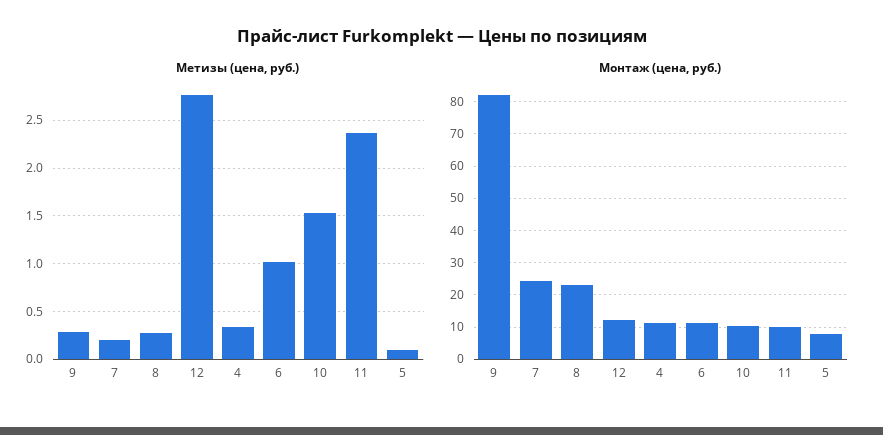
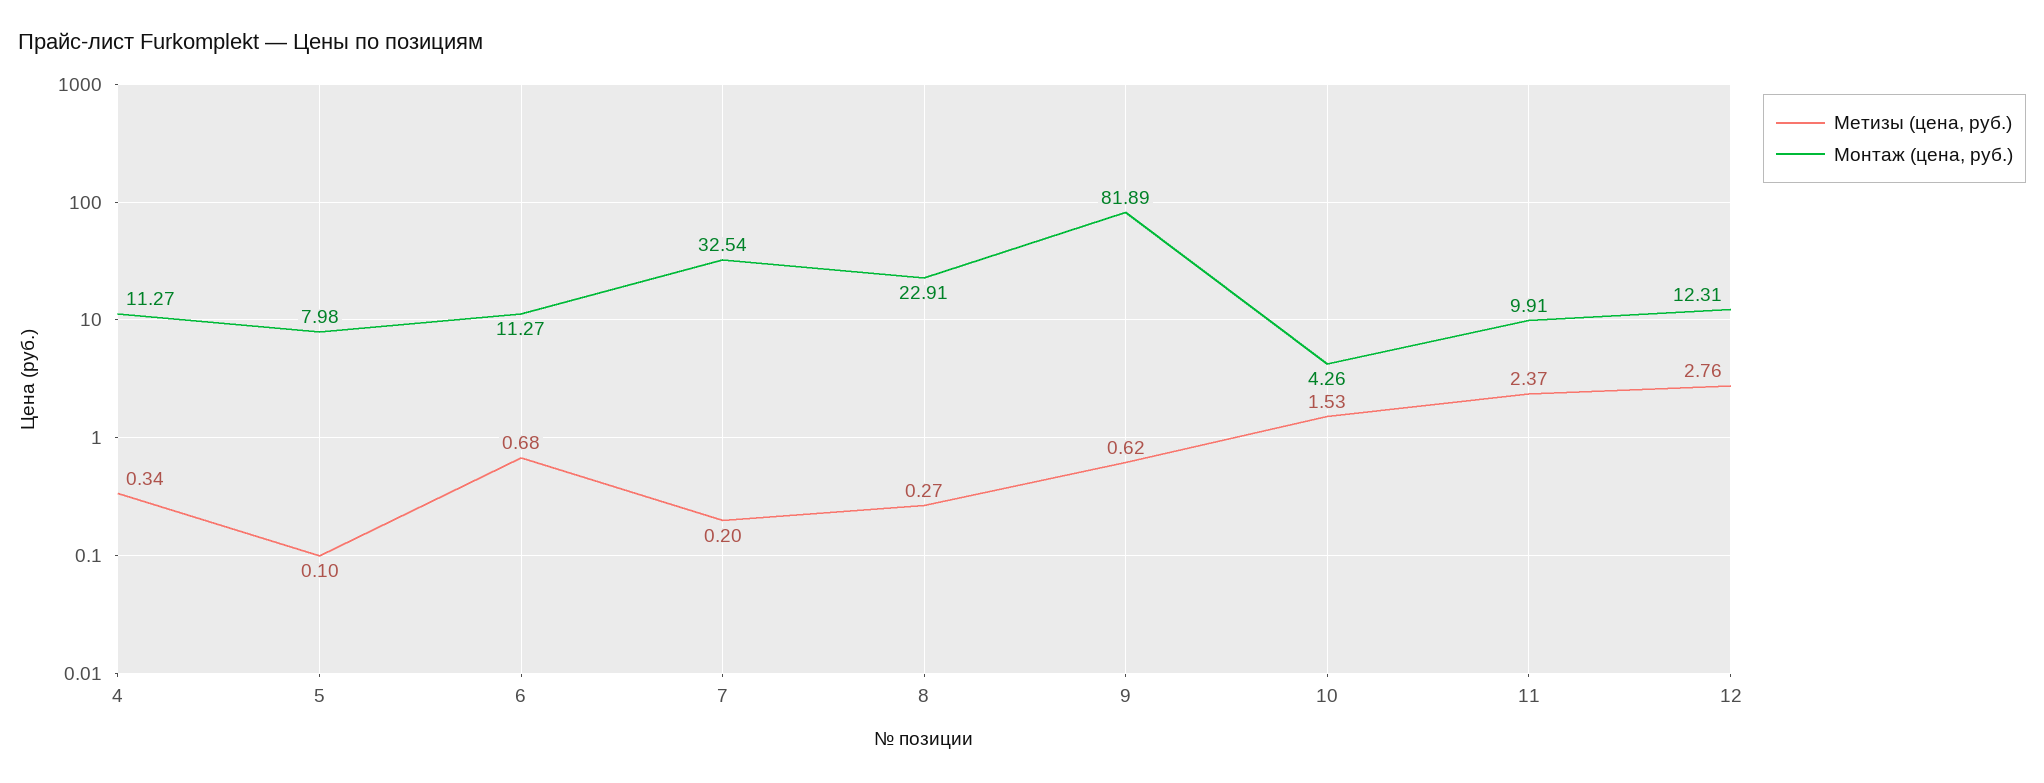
  {
    "Метизы (цена, руб.)": {
-     "9": 0.3,
+     "9": 0.62,
      "7": 0.2,
      "8": 0.27,
      "12": 2.76,
      "4": 0.34,
-     "6": 1,
+     "6": 0.68,
      "10": 1.53,
      "11": 2.37,
      "5": 0.1
    },
    "Монтаж (цена, руб.)": {
      "9": 81.89,
-     "7": 24,
+     "7": 32.54,
      "8": 22.91,
      "12": 12.31,
      "4": 11.27,
      "6": 11.27,
-     "10": 10,
+     "10": 4.26,
      "11": 9.91,
      "5": 7.98
    }
  }

